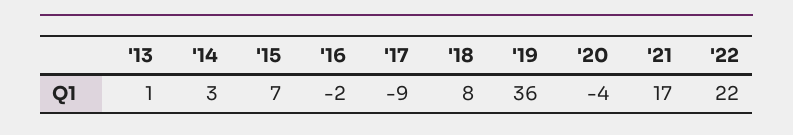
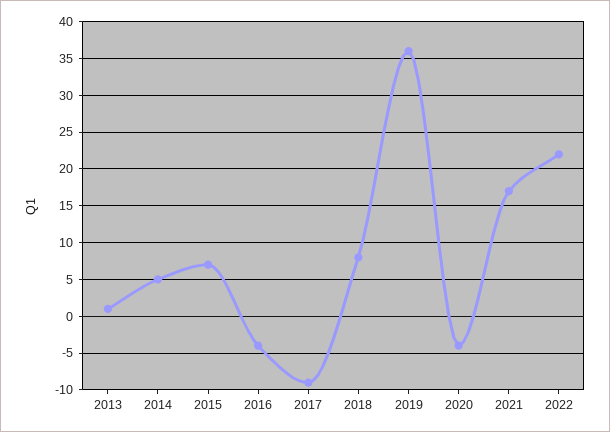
  {
    "'13": 1,
-   "'14": 3,
+   "'14": 5,
    "'15": 7,
-   "'16": -2,
+   "'16": -4,
    "'17": -9,
    "'18": 8,
    "'19": 36,
    "'20": -4,
    "'21": 17,
    "'22": 22
  }

